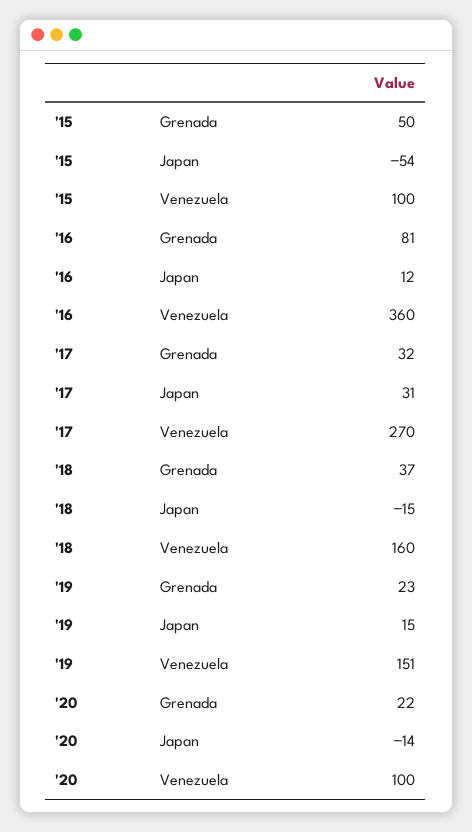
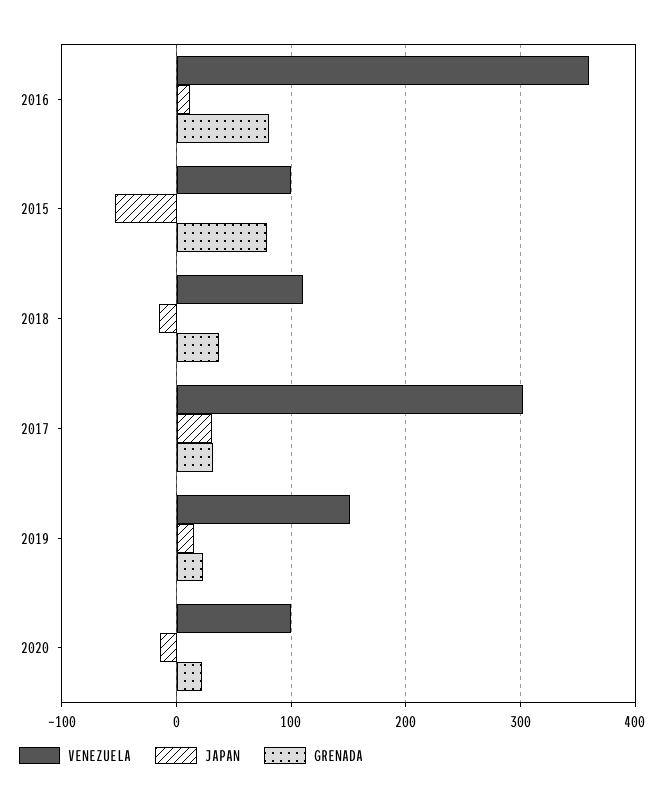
  {
    "Grenada": {
-     "'15": 50,
+     "'15": 80,
      "'16": 81,
      "'17": 32,
      "'18": 37,
      "'19": 23,
      "'20": 22
    },
    "Japan": {
      "'15": -54,
      "'16": 12,
      "'17": 31,
      "'18": -15,
      "'19": 15,
      "'20": -14
    },
    "Venezuela": {
      "'15": 100,
      "'16": 360,
-     "'17": 270,
+     "'17": 300,
-     "'18": 160,
+     "'18": 110,
      "'19": 151,
      "'20": 100
    }
  }

